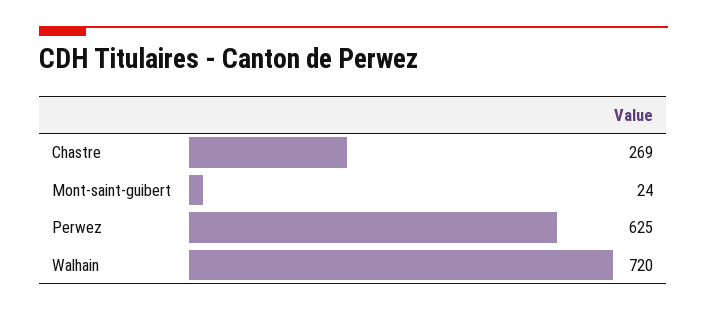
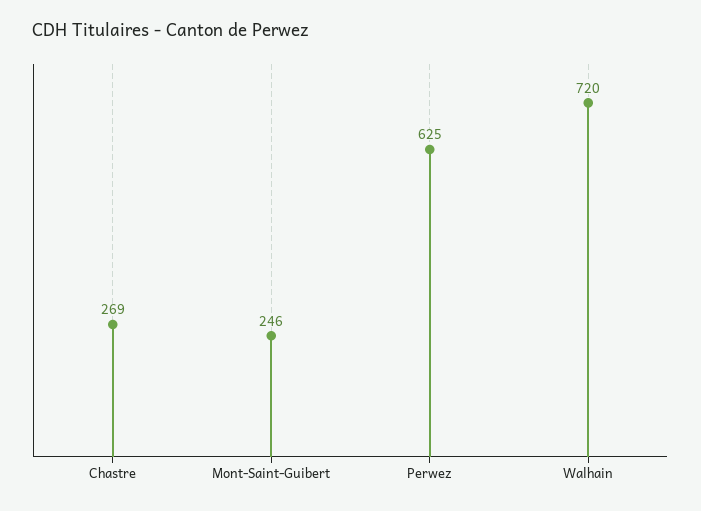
  {
    "Chastre": 269,
-   "Mont-saint-guibert": 24,
+   "Mont-saint-guibert": 246,
    "Perwez": 625,
    "Walhain": 720
  }

